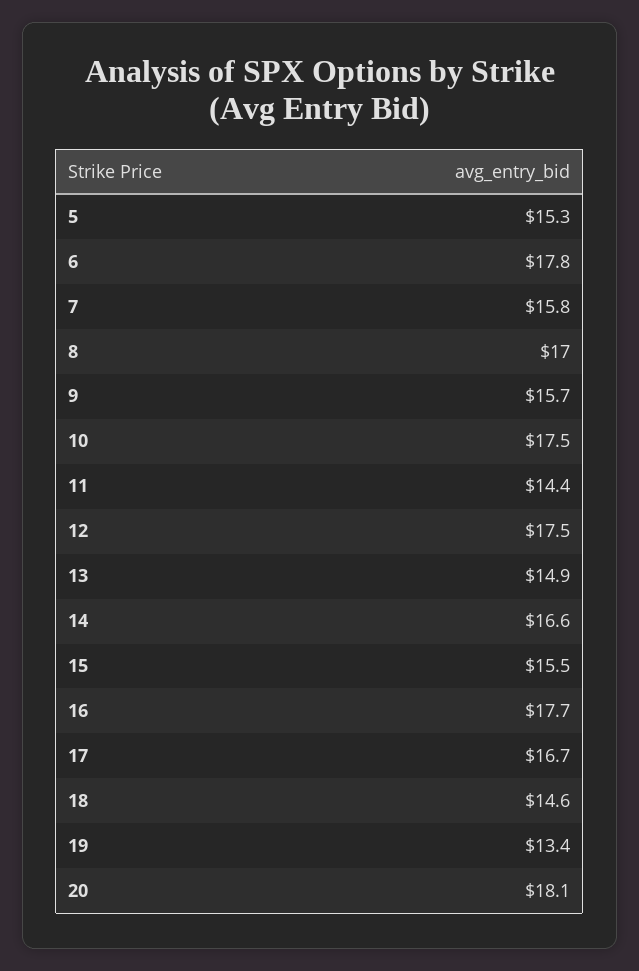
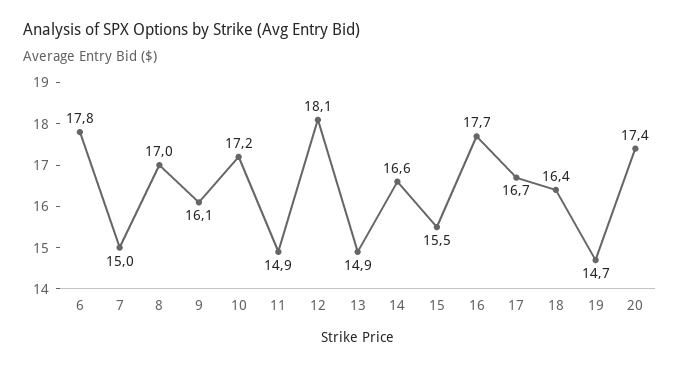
  {
-   "5": 15.3,
    "6": 17.8,
-   "7": 15.8,
+   "7": 15,
    "8": 17,
-   "9": 15.7,
+   "9": 16.1,
-   "10": 17.5,
+   "10": 17.2,
-   "11": 14.4,
+   "11": 14.9,
-   "12": 17.5,
+   "12": 18.1,
    "13": 14.9,
    "14": 16.6,
    "15": 15.5,
    "16": 17.7,
    "17": 16.7,
-   "18": 14.6,
+   "18": 16.4,
-   "19": 13.4,
+   "19": 14.7,
-   "20": 18.1
+   "20": 17.4
  }

